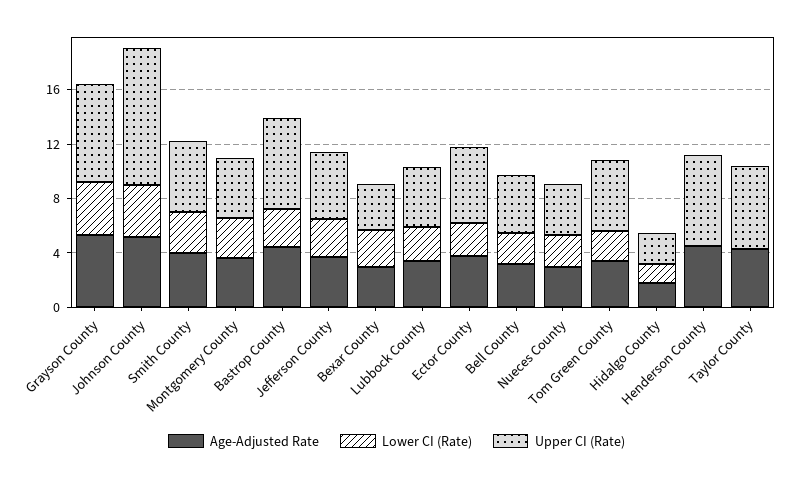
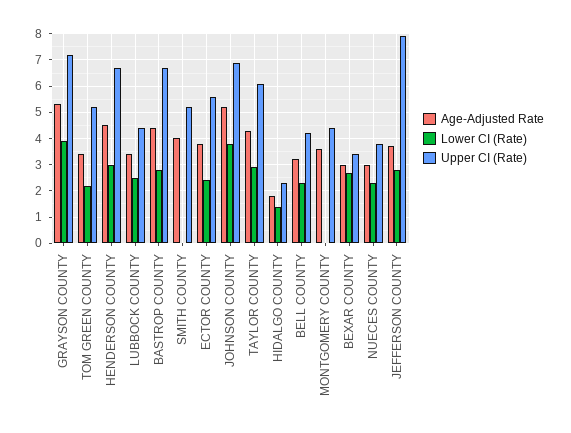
  {
    "Age-Adjusted Rate": {
      "Grayson County": 5.5,
      "Johnson County": 5,
      "Smith County": 4,
      "Montgomery County": 3.5,
      "Bastrop County": 4.5,
      "Jefferson County": 3.5,
      "Bexar County": 3,
      "Lubbock County": 3.5,
      "Ector County": 4,
      "Bell County": 3,
      "Nueces County": 3,
      "Tom Green County": 3.5,
      "Hidalgo County": 2,
      "Henderson County": 4.5,
      "Taylor County": 4.5
    },
    "Lower CI (Rate)": {
      "Grayson County": 4,
      "Johnson County": 4,
-     "Smith County": 3,
+     "Smith County": 0,
-     "Montgomery County": 3,
+     "Montgomery County": 0,
      "Bastrop County": 3,
      "Jefferson County": 3,
      "Bexar County": 2.5,
      "Lubbock County": 2.5,
      "Ector County": 2.5,
      "Bell County": 2.5,
      "Nueces County": 2.5,
      "Tom Green County": 2,
      "Hidalgo County": 1.5,
-     "Henderson County": 0,
+     "Henderson County": 3,
-     "Taylor County": 0
+     "Taylor County": 3
    },
    "Upper CI (Rate)": {
      "Grayson County": 7,
-     "Johnson County": 10,
+     "Johnson County": 7,
      "Smith County": 5,
      "Montgomery County": 4.5,
      "Bastrop County": 6.5,
-     "Jefferson County": 5,
+     "Jefferson County": 8,
      "Bexar County": 3.5,
      "Lubbock County": 4.5,
      "Ector County": 5.5,
      "Bell County": 4,
      "Nueces County": 4,
      "Tom Green County": 5,
      "Hidalgo County": 2.5,
      "Henderson County": 6.5,
      "Taylor County": 6
    }
  }

